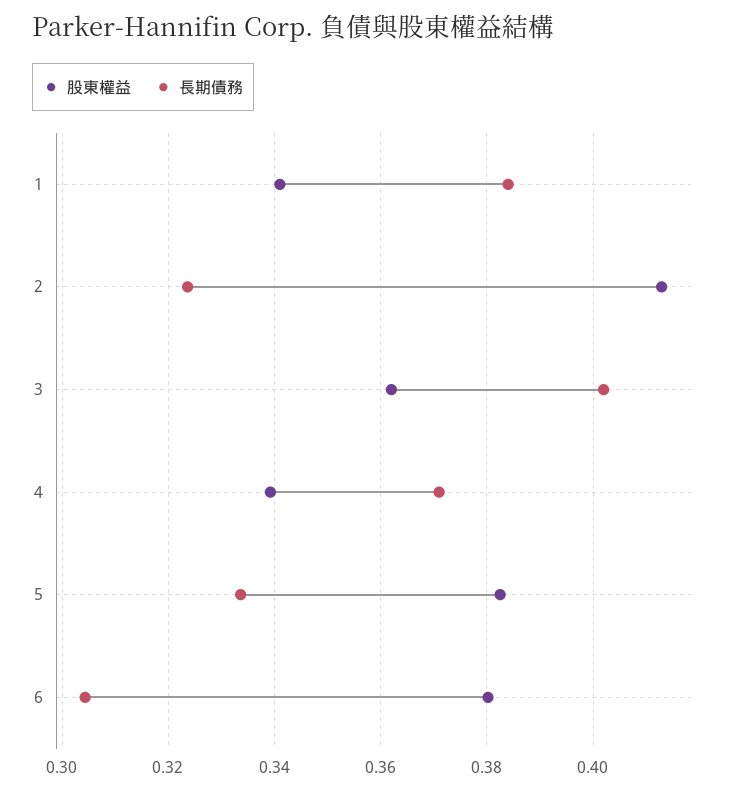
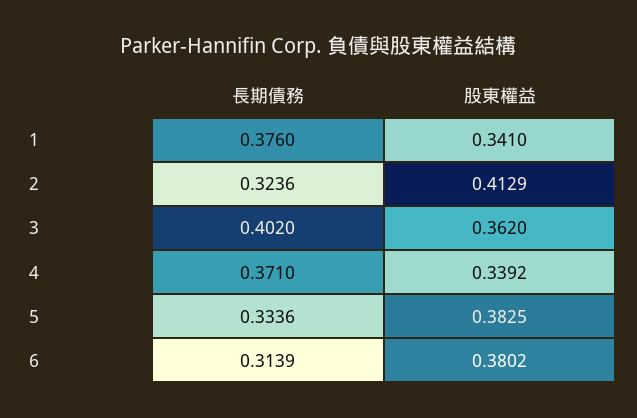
  {
    "股東權益": {
      "1": 0.341,
      "2": 0.4129,
      "3": 0.362,
      "4": 0.3392,
      "5": 0.3825,
      "6": 0.3802
    },
    "長期債務": {
-     "1": 0.384,
+     "1": 0.376,
      "2": 0.3236,
      "3": 0.402,
      "4": 0.371,
      "5": 0.3336,
-     "6": 0.304
+     "6": 0.3139
    }
  }

